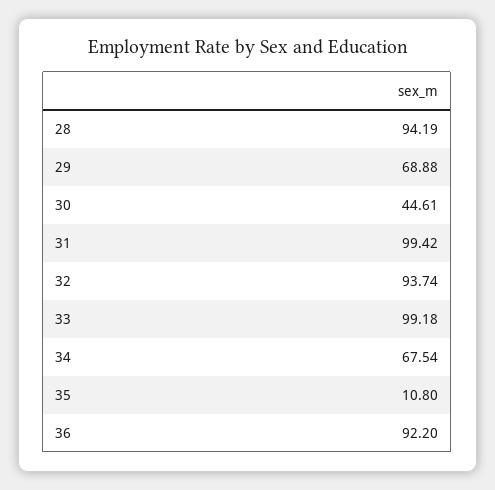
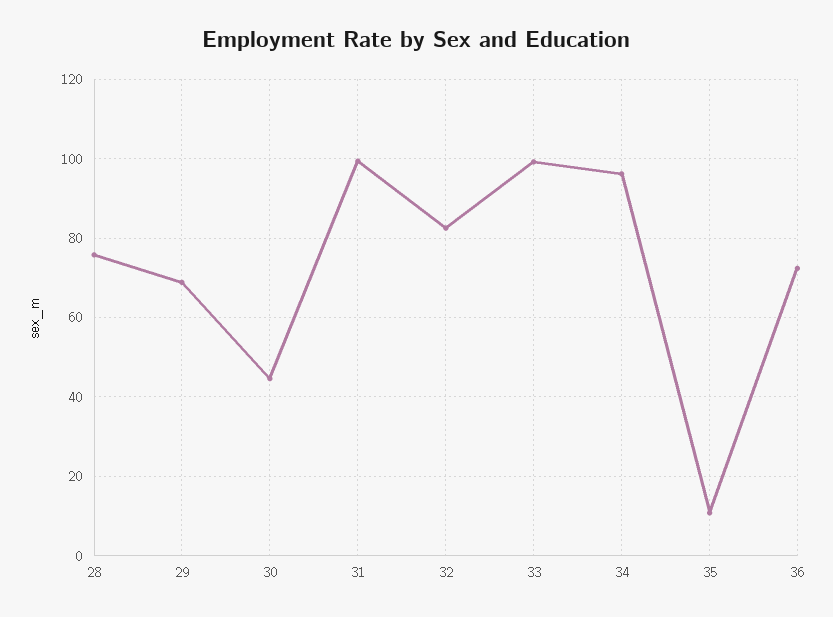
  {
-   "28": 94.19,
+   "28": 76,
    "29": 68.88,
    "30": 44.61,
    "31": 99.42,
-   "32": 93.74,
+   "32": 82,
    "33": 99.18,
-   "34": 67.54,
+   "34": 96,
    "35": 10.8,
-   "36": 92.2
+   "36": 72
  }

